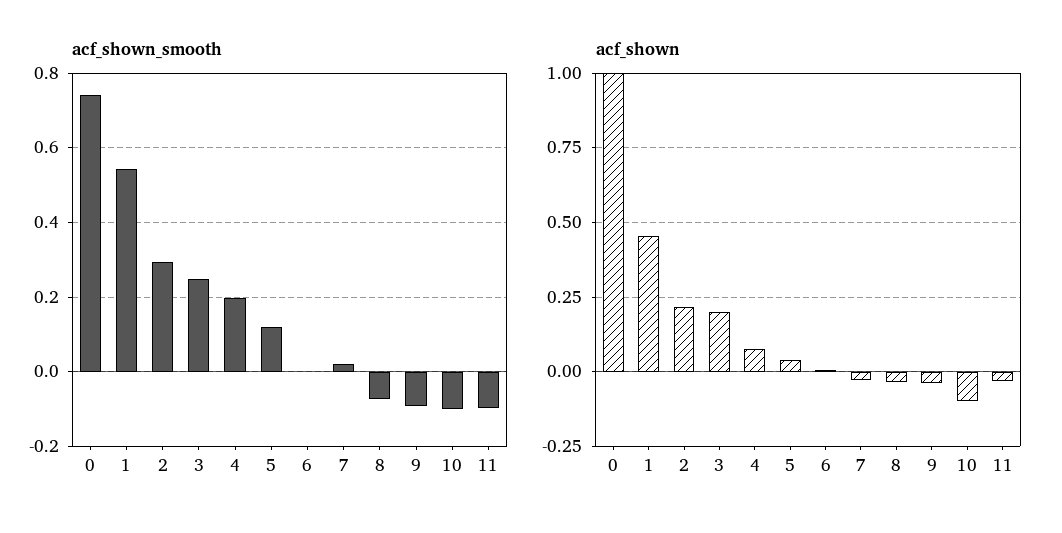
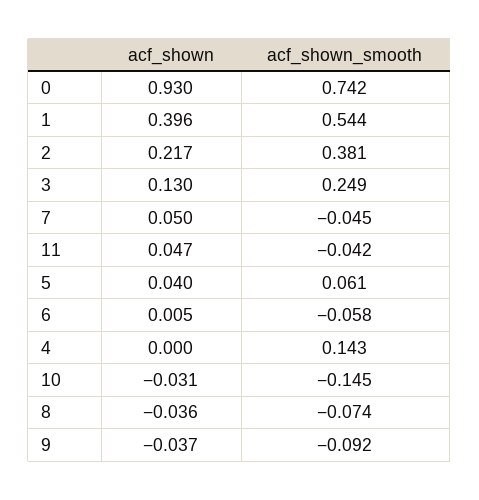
  {
    "acf_shown_smooth": {
      "0": 0.742,
      "1": 0.544,
-     "2": 0.3,
+     "2": 0.381,
      "3": 0.249,
-     "4": 0.2,
+     "4": 0.143,
-     "5": 0.12,
+     "5": 0.061,
-     "6": 0,
+     "6": -0.058,
-     "7": 0.02,
+     "7": -0.045,
      "8": -0.074,
      "9": -0.092,
-     "10": -0.1,
+     "10": -0.145,
-     "11": -0.1
+     "11": -0.042
    },
    "acf_shown": {
-     "0": 1,
+     "0": 0.93,
-     "1": 0.45,
+     "1": 0.396,
      "2": 0.217,
-     "3": 0.2,
+     "3": 0.13,
-     "4": 0.075,
+     "4": 0,
      "5": 0.04,
      "6": 0.005,
-     "7": -0.025,
+     "7": 0.05,
      "8": -0.036,
      "9": -0.037,
-     "10": -0.1,
+     "10": -0.031,
-     "11": -0.025
+     "11": 0.047
    }
  }

